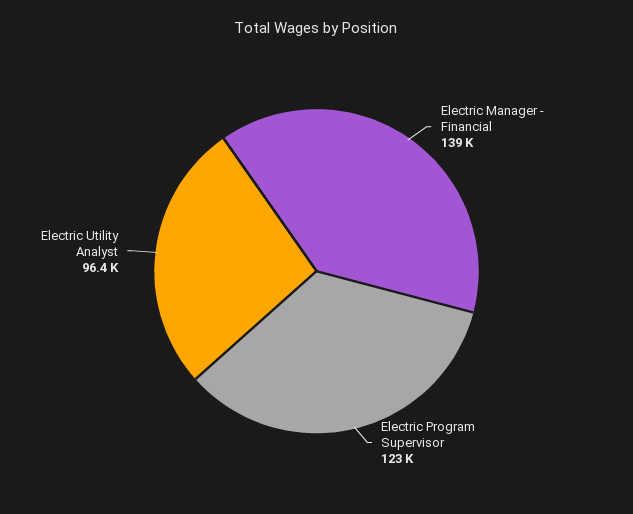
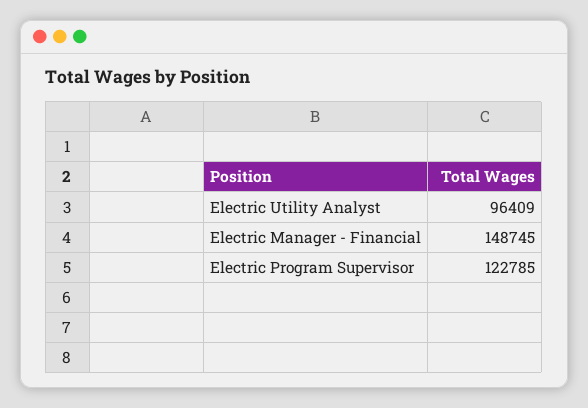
  {
-   "Electric Manager - Financial": 139000,
+   "Electric Manager - Financial": 148745,
    "Electric Program Supervisor": 122785,
    "Electric Utility Analyst": 96409
  }

